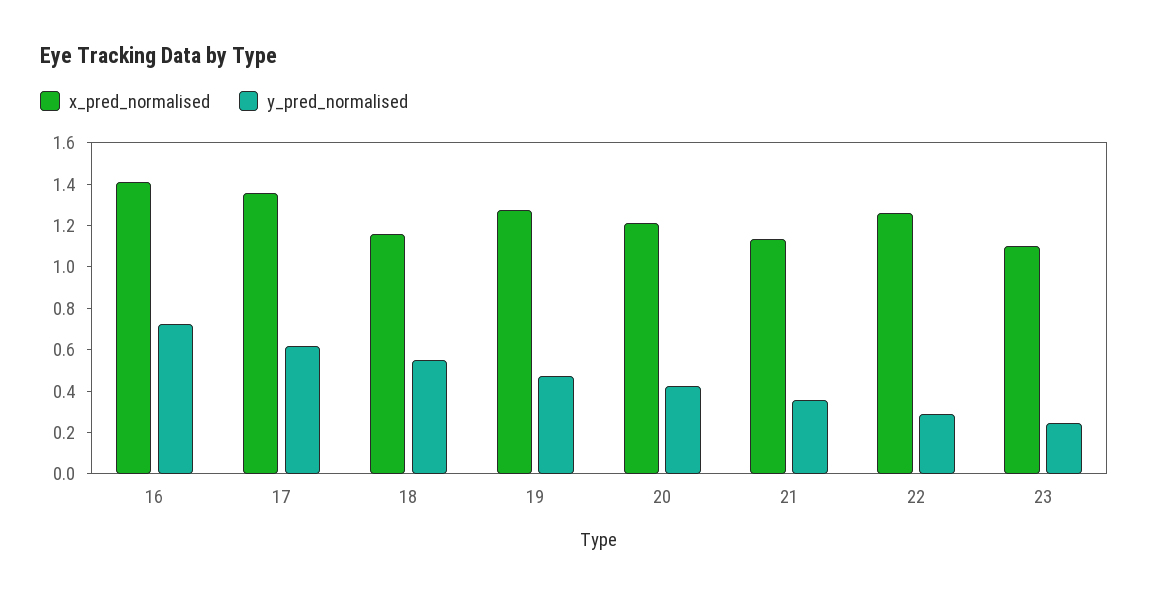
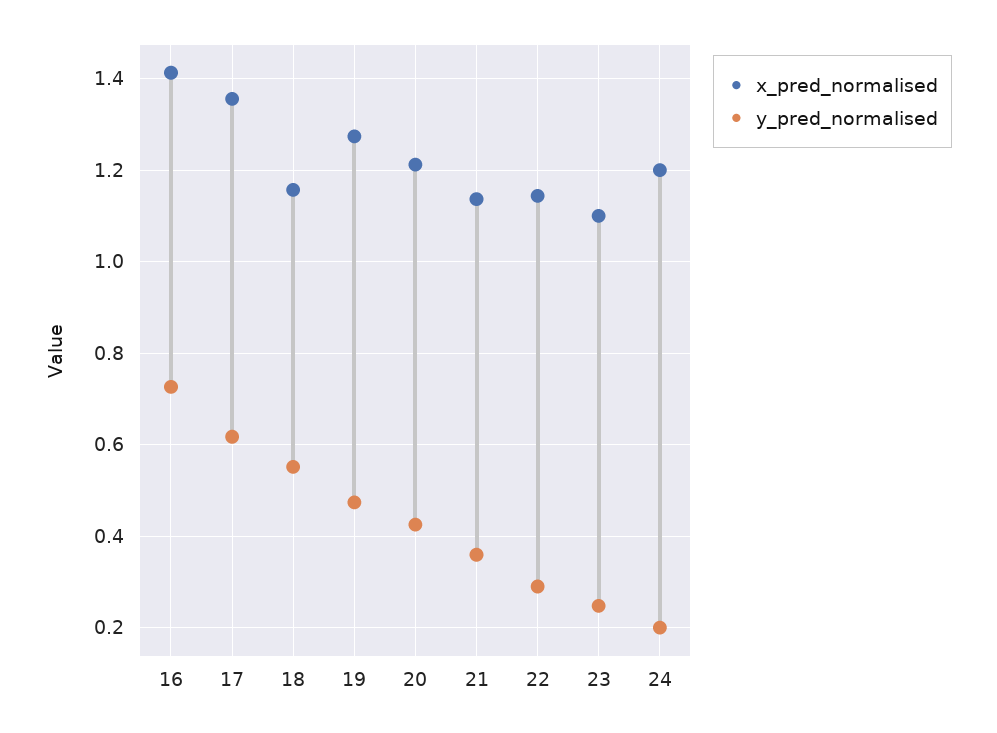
  {
    "x_pred_normalised": {
      "16": 1.42,
      "17": 1.36,
      "18": 1.16,
      "19": 1.28,
      "20": 1.22,
      "21": 1.14,
-     "22": 1.25,
+     "22": 1.14,
-     "23": 1.1
+     "23": 1.1,
+     "24": 1.2
    },
    "y_pred_normalised": {
      "16": 0.72,
      "17": 0.62,
      "18": 0.56,
      "19": 0.48,
      "20": 0.42,
      "21": 0.36,
      "22": 0.3,
-     "23": 0.24
+     "23": 0.24,
+     "24": 0.2
    }
  }

